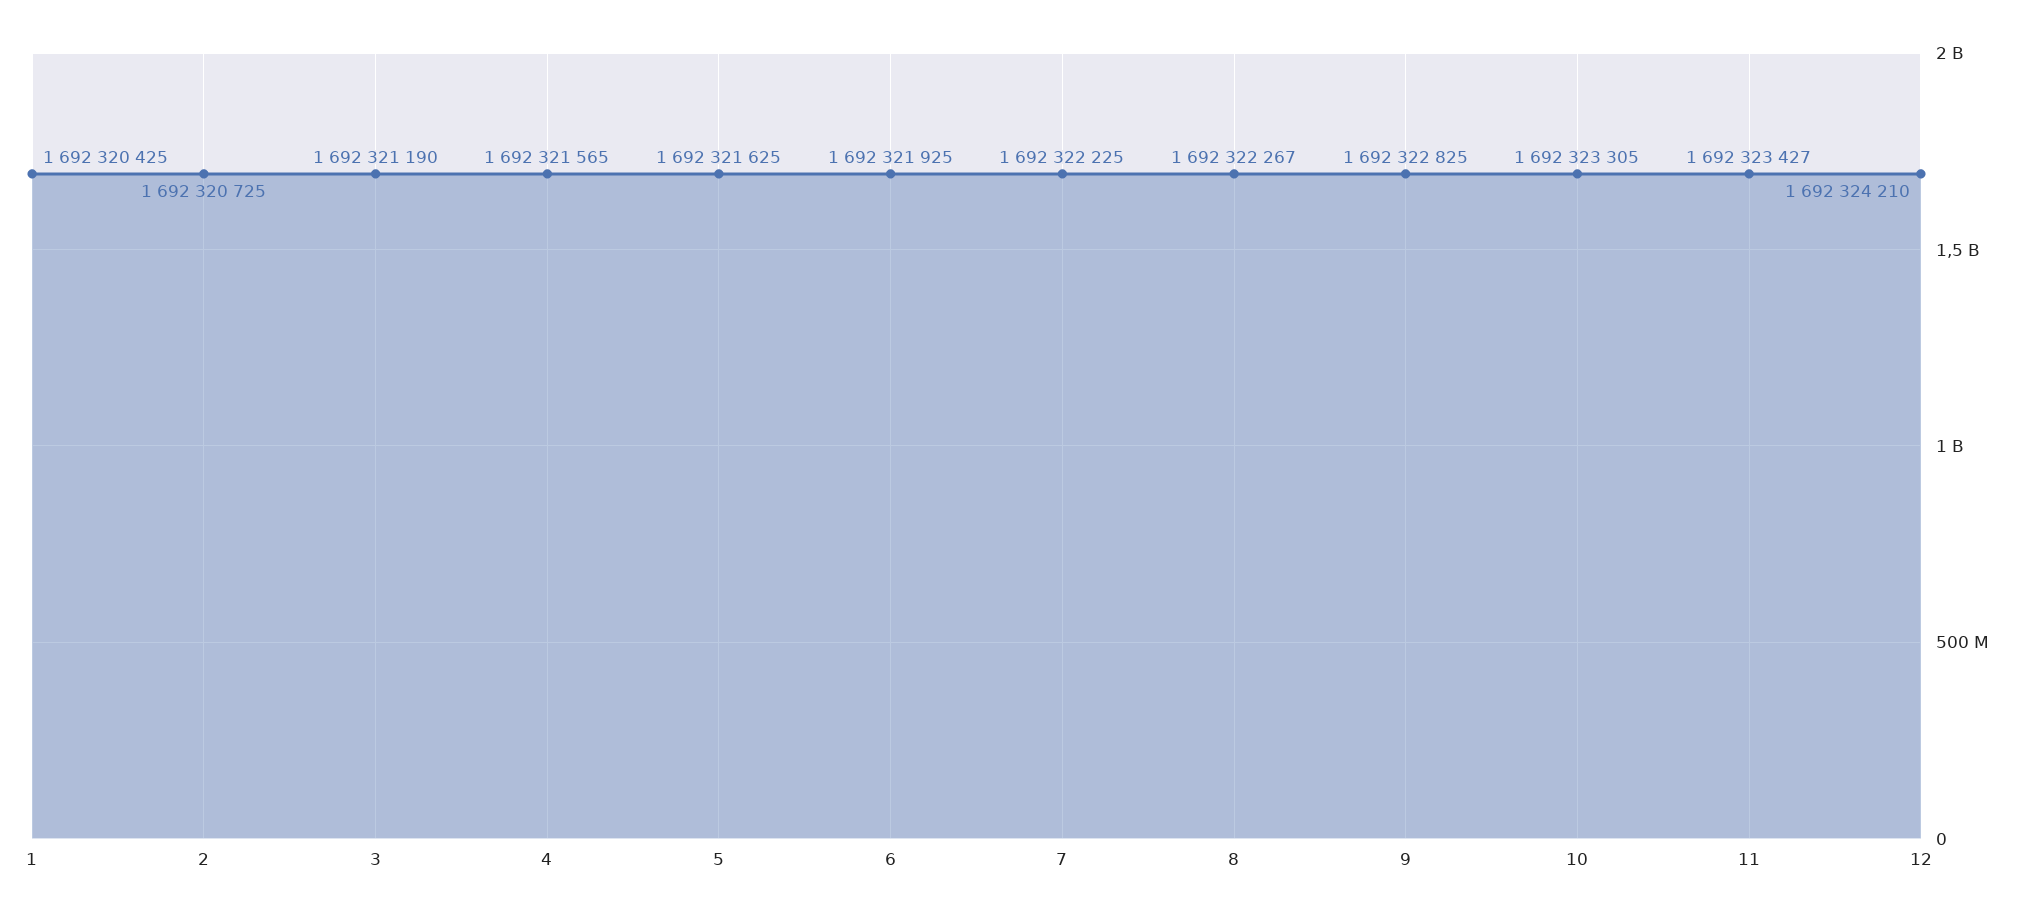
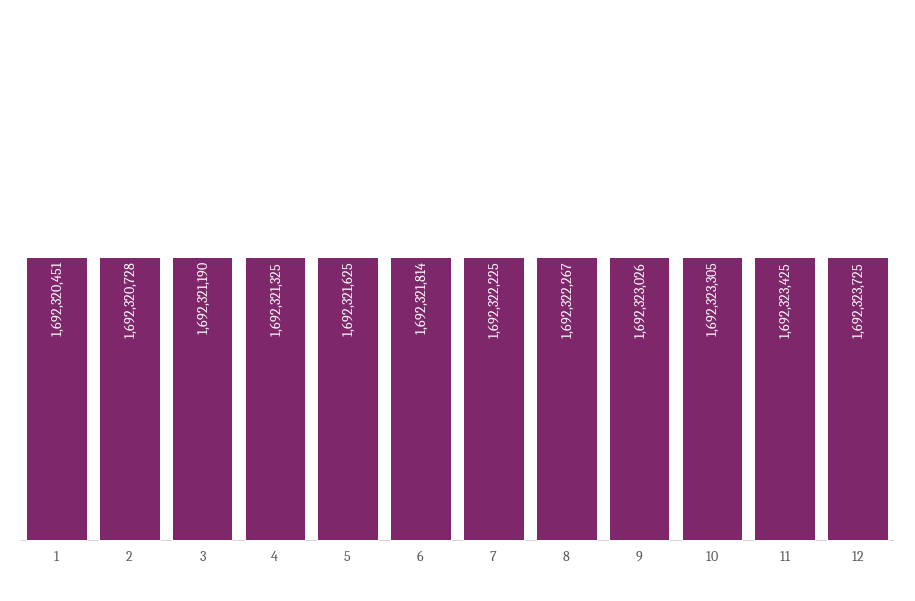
  {
-   "1": 1692320425,
+   "1": 1692320451,
-   "2": 1692320725,
+   "2": 1692320728,
    "3": 1692321190,
-   "4": 1692321565,
+   "4": 1692321325,
    "5": 1692321625,
-   "6": 1692321925,
+   "6": 1692321814,
    "7": 1692322225,
    "8": 1692322267,
-   "9": 1692322825,
+   "9": 1692323026,
    "10": 1692323305,
-   "11": 1692323427,
+   "11": 1692323425,
-   "12": 1692324210
+   "12": 1692323725
  }

